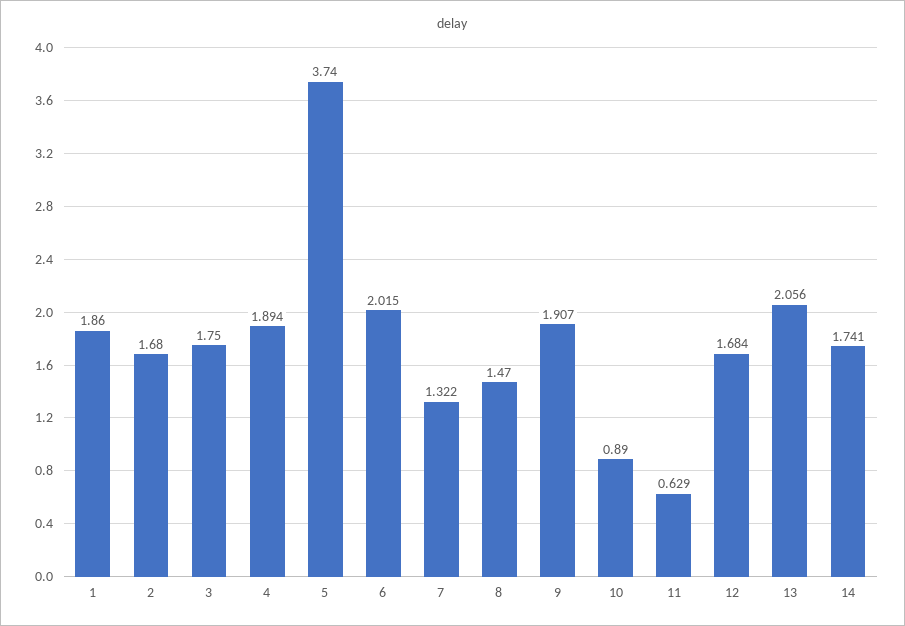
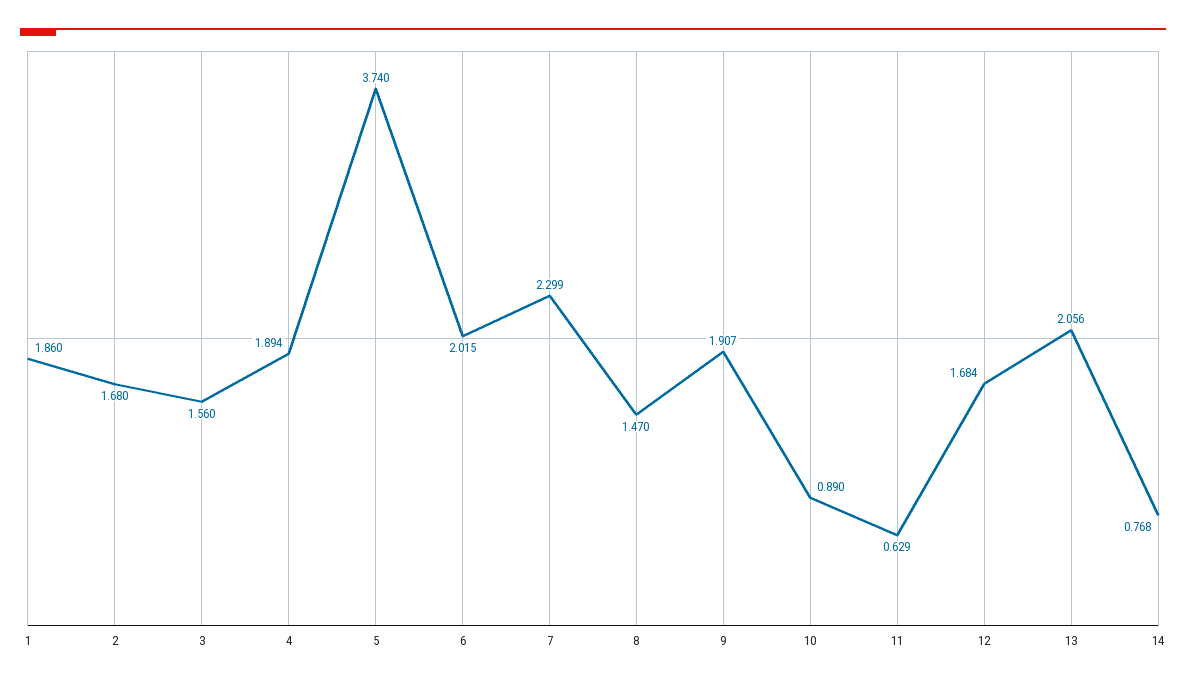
  {
    "1": 1.86,
    "2": 1.68,
-   "3": 1.75,
+   "3": 1.56,
    "4": 1.894,
    "5": 3.74,
    "6": 2.015,
-   "7": 1.322,
+   "7": 2.299,
    "8": 1.47,
    "9": 1.907,
    "10": 0.89,
    "11": 0.629,
    "12": 1.684,
    "13": 2.056,
-   "14": 1.741
+   "14": 0.768
  }

